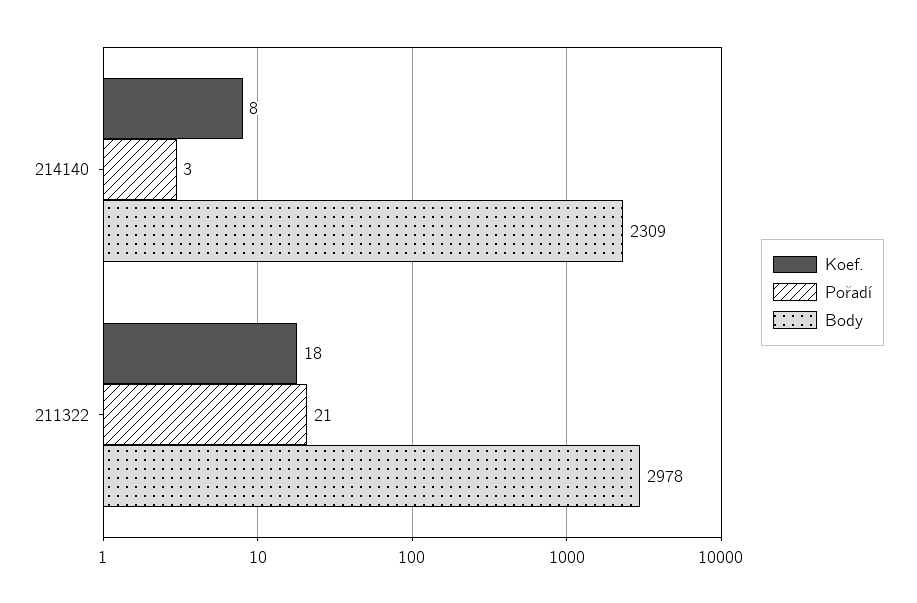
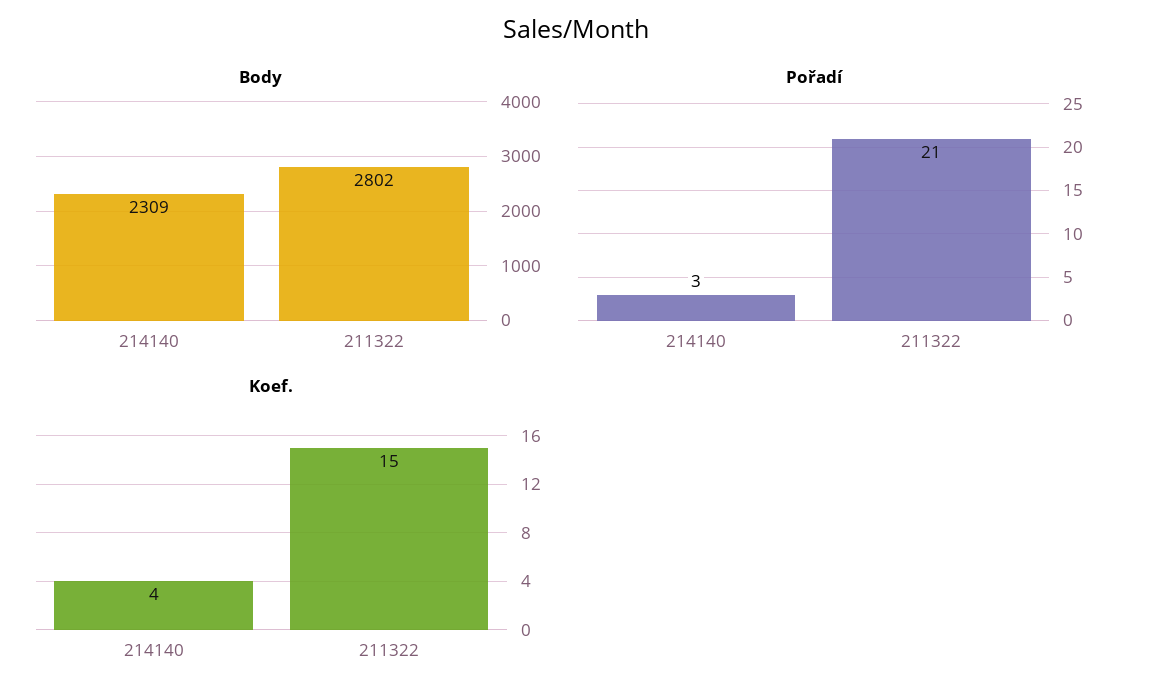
  {
    "Koef.": {
-     "214140": 8,
+     "214140": 4,
-     "211322": 18
+     "211322": 15
    },
    "Pořadí": {
      "214140": 3,
      "211322": 21
    },
    "Body": {
      "214140": 2309,
-     "211322": 2978
+     "211322": 2802
    }
  }

